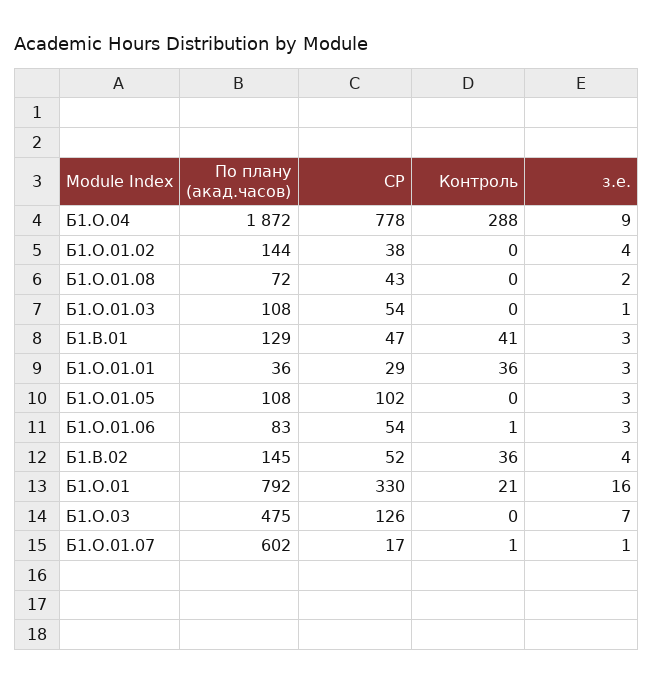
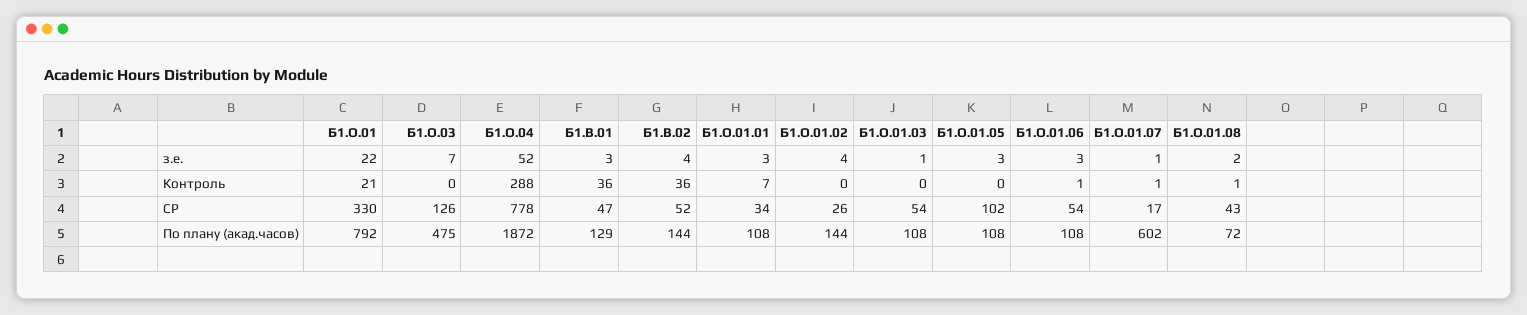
  {
    "По плану (акад.часов)": {
      "Б1.О.04": 1872,
      "Б1.О.01.02": 144,
      "Б1.О.01.08": 72,
      "Б1.О.01.03": 108,
      "Б1.В.01": 129,
-     "Б1.О.01.01": 36,
+     "Б1.О.01.01": 108,
      "Б1.О.01.05": 108,
-     "Б1.О.01.06": 83,
+     "Б1.О.01.06": 108,
-     "Б1.В.02": 145,
+     "Б1.В.02": 144,
      "Б1.О.01": 792,
      "Б1.О.03": 475,
      "Б1.О.01.07": 602
    },
    "СР": {
      "Б1.О.04": 778,
-     "Б1.О.01.02": 38,
+     "Б1.О.01.02": 26,
      "Б1.О.01.08": 43,
      "Б1.О.01.03": 54,
      "Б1.В.01": 47,
-     "Б1.О.01.01": 29,
+     "Б1.О.01.01": 34,
      "Б1.О.01.05": 102,
      "Б1.О.01.06": 54,
      "Б1.В.02": 52,
      "Б1.О.01": 330,
      "Б1.О.03": 126,
      "Б1.О.01.07": 17
    },
    "Контроль": {
      "Б1.О.04": 288,
      "Б1.О.01.02": 0,
-     "Б1.О.01.08": 0,
+     "Б1.О.01.08": 1,
      "Б1.О.01.03": 0,
-     "Б1.В.01": 41,
+     "Б1.В.01": 36,
-     "Б1.О.01.01": 36,
+     "Б1.О.01.01": 7,
      "Б1.О.01.05": 0,
      "Б1.О.01.06": 1,
      "Б1.В.02": 36,
      "Б1.О.01": 21,
      "Б1.О.03": 0,
      "Б1.О.01.07": 1
    },
    "з.е.": {
-     "Б1.О.04": 9,
+     "Б1.О.04": 52,
      "Б1.О.01.02": 4,
      "Б1.О.01.08": 2,
      "Б1.О.01.03": 1,
      "Б1.В.01": 3,
      "Б1.О.01.01": 3,
      "Б1.О.01.05": 3,
      "Б1.О.01.06": 3,
      "Б1.В.02": 4,
-     "Б1.О.01": 16,
+     "Б1.О.01": 22,
      "Б1.О.03": 7,
      "Б1.О.01.07": 1
    }
  }

